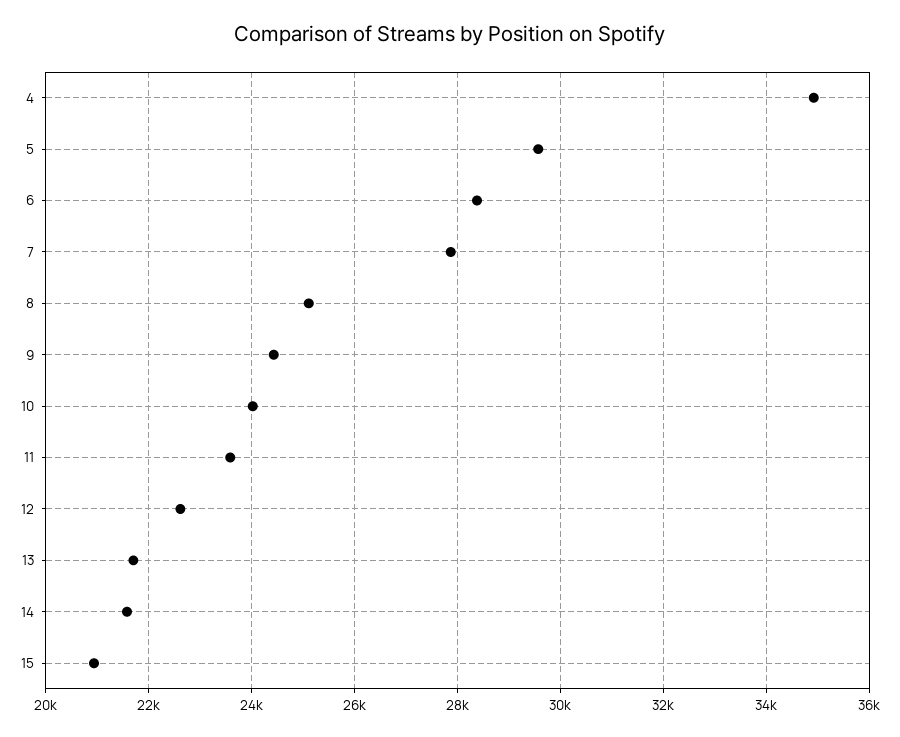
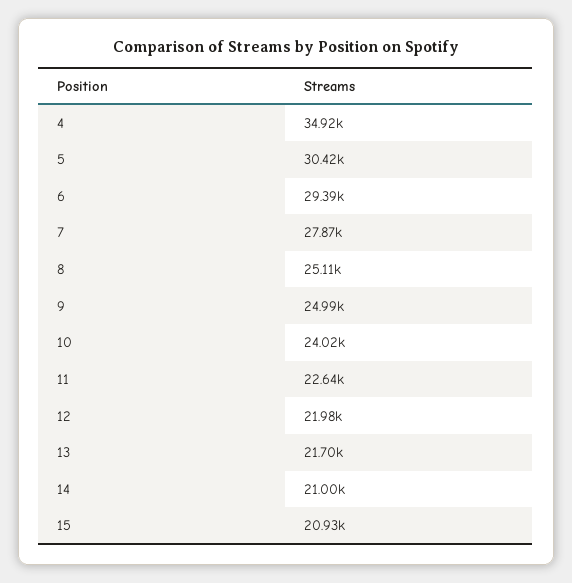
  {
    "4": 34920,
-   "5": 29600,
+   "5": 30420,
-   "6": 28400,
+   "6": 29390,
    "7": 27870,
    "8": 25110,
-   "9": 24400,
+   "9": 24990,
    "10": 24020,
-   "11": 23600,
+   "11": 22640,
-   "12": 22600,
+   "12": 21980,
    "13": 21700,
-   "14": 21600,
+   "14": 21000,
    "15": 20930
  }

